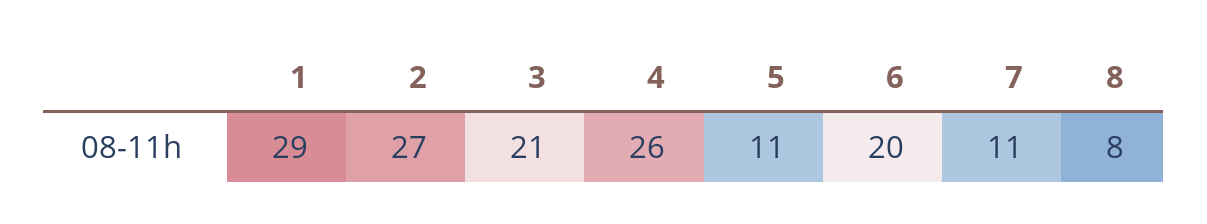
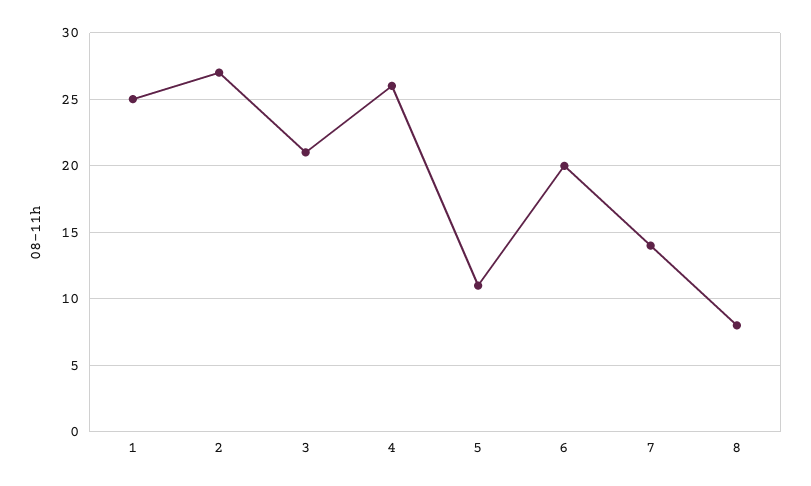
  {
-   "1": 29,
+   "1": 25,
    "2": 27,
    "3": 21,
    "4": 26,
    "5": 11,
    "6": 20,
-   "7": 11,
+   "7": 14,
    "8": 8
  }

